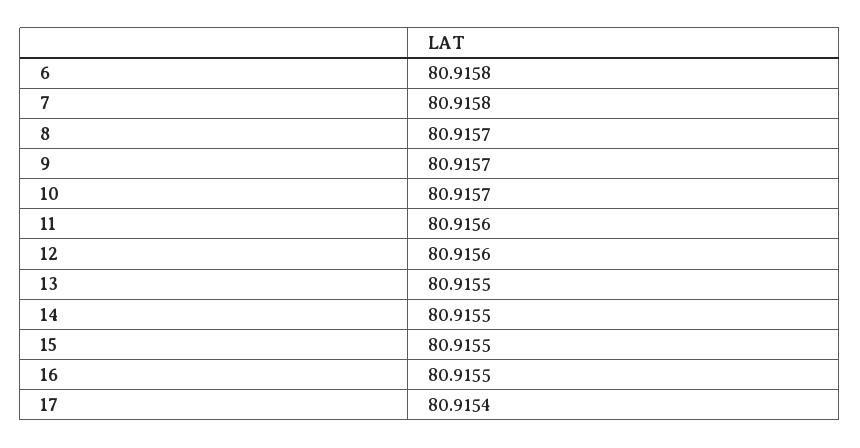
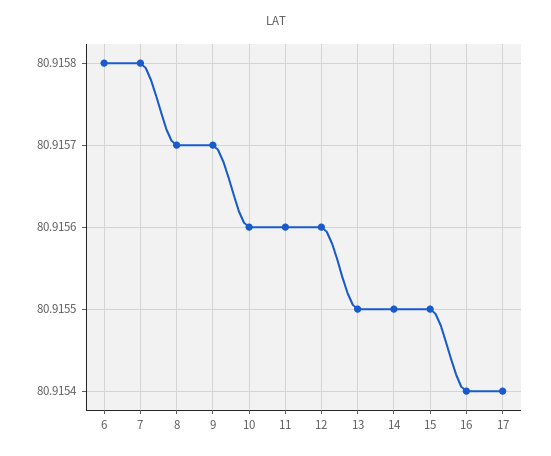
  {
    "6": 80.9158,
    "7": 80.9158,
    "8": 80.9157,
    "9": 80.9157,
-   "10": 80.9157,
+   "10": 80.9156,
    "11": 80.9156,
    "12": 80.9156,
    "13": 80.9155,
    "14": 80.9155,
    "15": 80.9155,
-   "16": 80.9155,
+   "16": 80.9154,
    "17": 80.9154
  }

